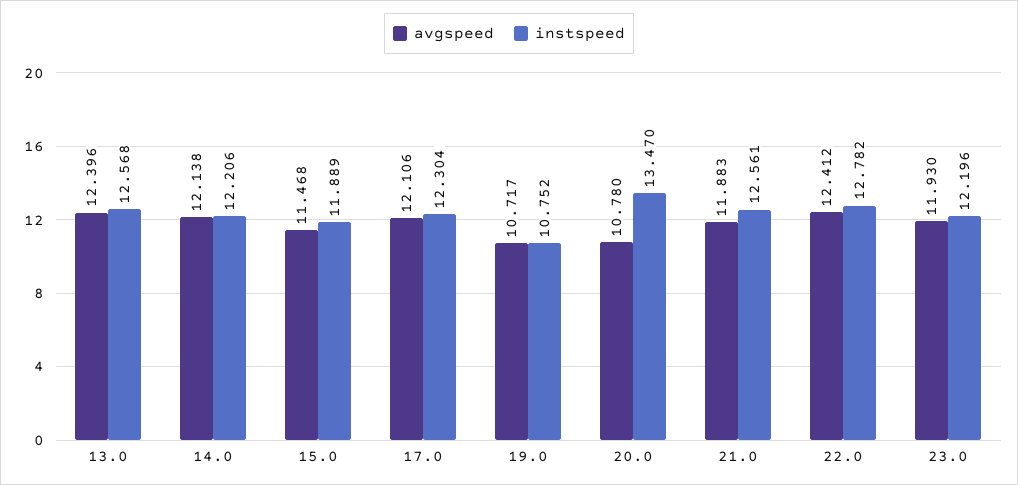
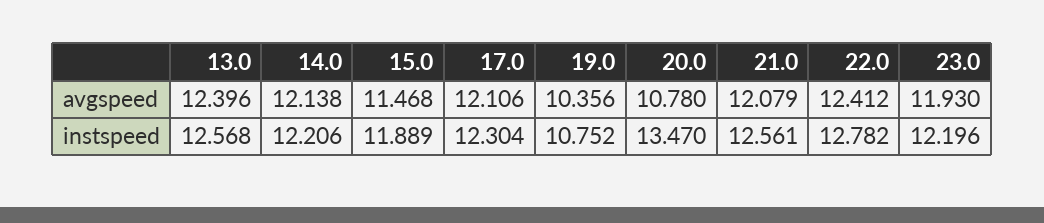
  {
    "avgspeed": {
      "13.0": 12.396,
      "14.0": 12.138,
      "15.0": 11.468,
      "17.0": 12.106,
-     "19.0": 10.717,
+     "19.0": 10.356,
      "20.0": 10.78,
-     "21.0": 11.883,
+     "21.0": 12.079,
      "22.0": 12.412,
      "23.0": 11.93
    },
    "instspeed": {
      "13.0": 12.568,
      "14.0": 12.206,
      "15.0": 11.889,
      "17.0": 12.304,
      "19.0": 10.752,
      "20.0": 13.47,
      "21.0": 12.561,
      "22.0": 12.782,
      "23.0": 12.196
    }
  }

